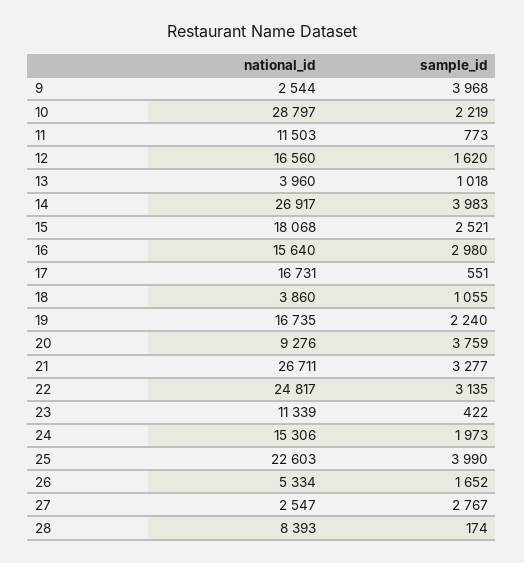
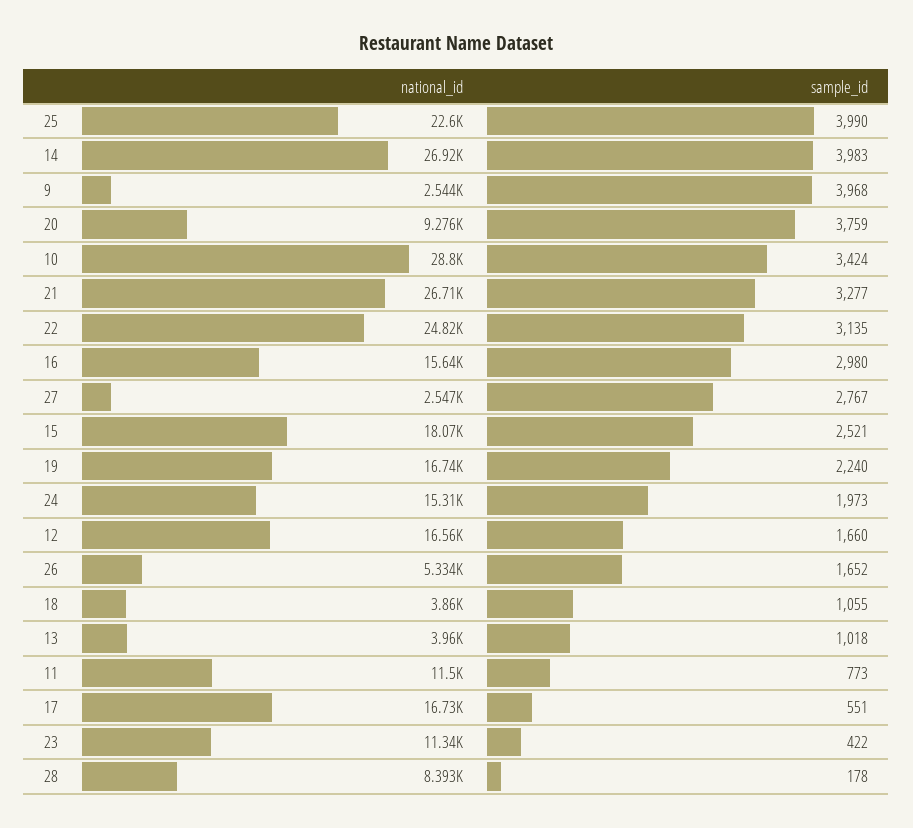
  {
    "national_id": {
      "9": 2544,
      "10": 28797,
      "11": 11503,
      "12": 16560,
      "13": 3960,
      "14": 26917,
      "15": 18068,
      "16": 15640,
      "17": 16731,
      "18": 3860,
      "19": 16735,
      "20": 9276,
      "21": 26711,
      "22": 24817,
      "23": 11339,
      "24": 15306,
      "25": 22603,
      "26": 5334,
      "27": 2547,
      "28": 8393
    },
    "sample_id": {
      "9": 3968,
-     "10": 2219,
+     "10": 3424,
      "11": 773,
-     "12": 1620,
+     "12": 1660,
      "13": 1018,
      "14": 3983,
      "15": 2521,
      "16": 2980,
      "17": 551,
      "18": 1055,
      "19": 2240,
      "20": 3759,
      "21": 3277,
      "22": 3135,
      "23": 422,
      "24": 1973,
      "25": 3990,
      "26": 1652,
      "27": 2767,
-     "28": 174
+     "28": 178
    }
  }

